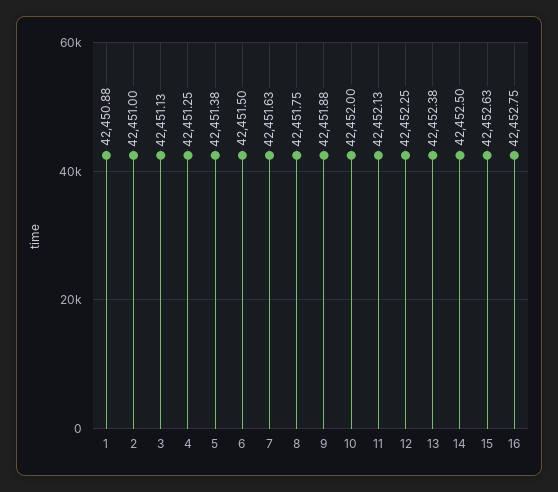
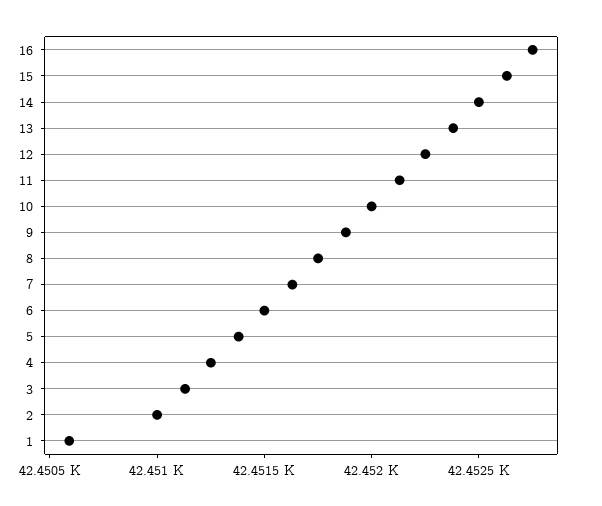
  {
-   "1": 42450.88,
+   "1": 42450.6,
    "2": 42451,
    "3": 42451.13,
    "4": 42451.25,
    "5": 42451.38,
    "6": 42451.5,
    "7": 42451.63,
    "8": 42451.75,
    "9": 42451.88,
    "10": 42452,
    "11": 42452.13,
    "12": 42452.25,
    "13": 42452.38,
    "14": 42452.5,
    "15": 42452.63,
    "16": 42452.75
  }

